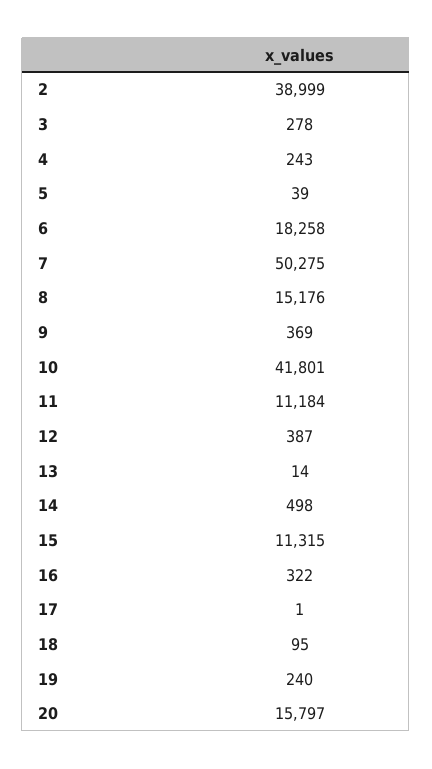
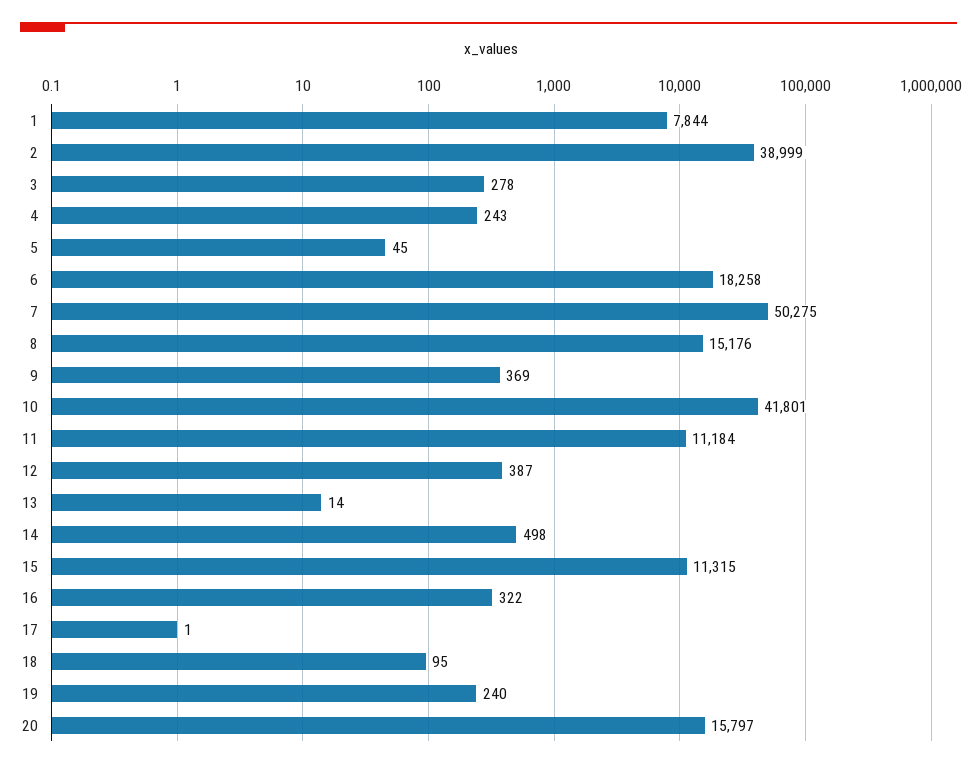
  {
    "2": 38999,
    "3": 278,
    "4": 243,
-   "5": 39,
+   "5": 45,
    "6": 18258,
    "7": 50275,
    "8": 15176,
    "9": 369,
    "10": 41801,
    "11": 11184,
    "12": 387,
    "13": 14,
    "14": 498,
    "15": 11315,
    "16": 322,
    "17": 1,
    "18": 95,
    "19": 240,
-   "20": 15797
+   "20": 15797,
+   "1": 7844
  }

